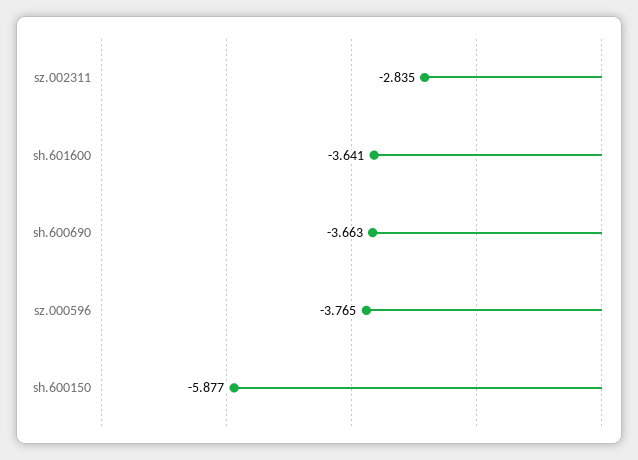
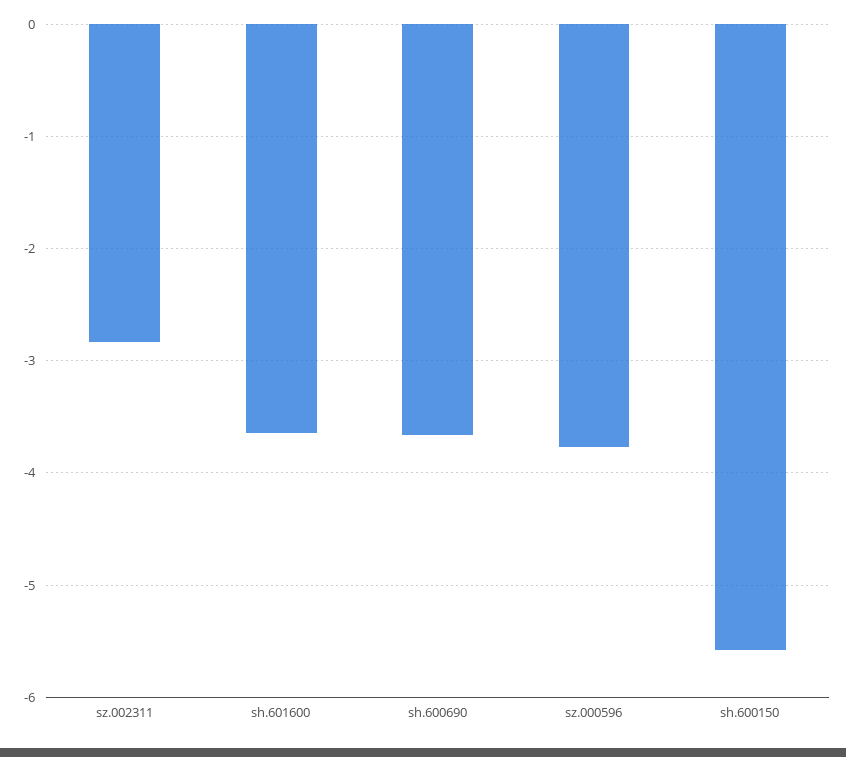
  {
    "sz.002311": -2.835,
    "sh.601600": -3.641,
    "sh.600690": -3.663,
    "sz.000596": -3.765,
-   "sh.600150": -5.877
+   "sh.600150": -5.6
  }

